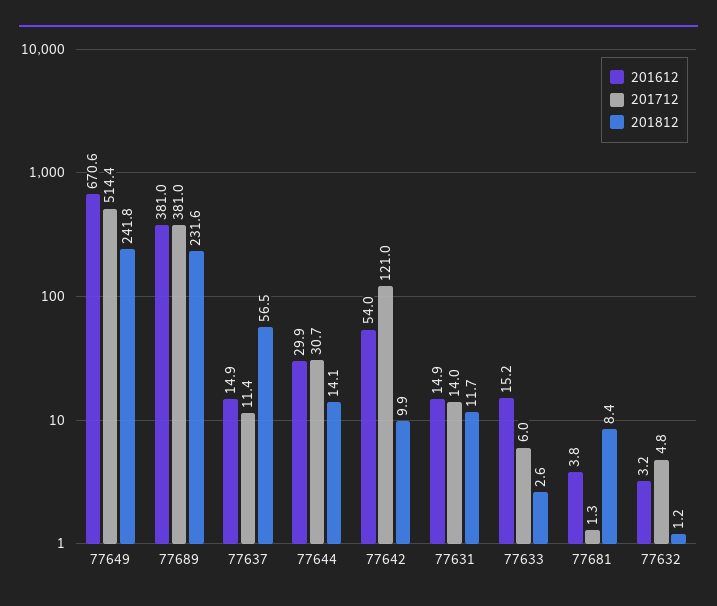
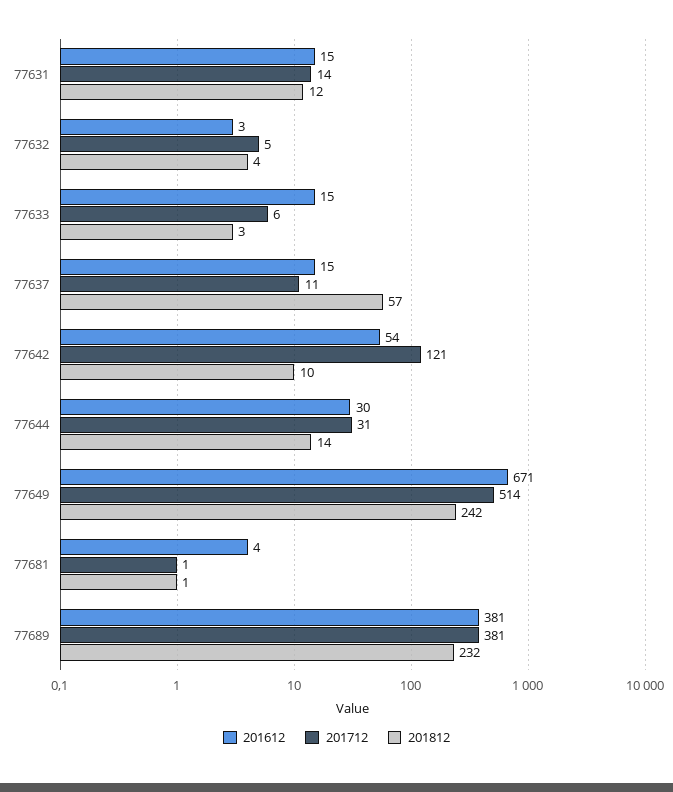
  {
    "201612": {
      "77649": 670.6,
      "77689": 381,
      "77637": 14.9,
      "77644": 29.9,
      "77642": 54,
      "77631": 14.9,
      "77633": 15.2,
      "77681": 3.8,
      "77632": 3.2
    },
    "201712": {
      "77649": 514.4,
      "77689": 381,
      "77637": 11.4,
      "77644": 30.7,
      "77642": 121,
      "77631": 14,
      "77633": 6,
      "77681": 1.3,
      "77632": 4.8
    },
    "201812": {
      "77649": 241.8,
      "77689": 231.6,
      "77637": 56.5,
      "77644": 14.1,
      "77642": 9.9,
      "77631": 11.7,
      "77633": 2.6,
-     "77681": 8.4,
+     "77681": 1,
-     "77632": 1.2
+     "77632": 4
    }
  }

